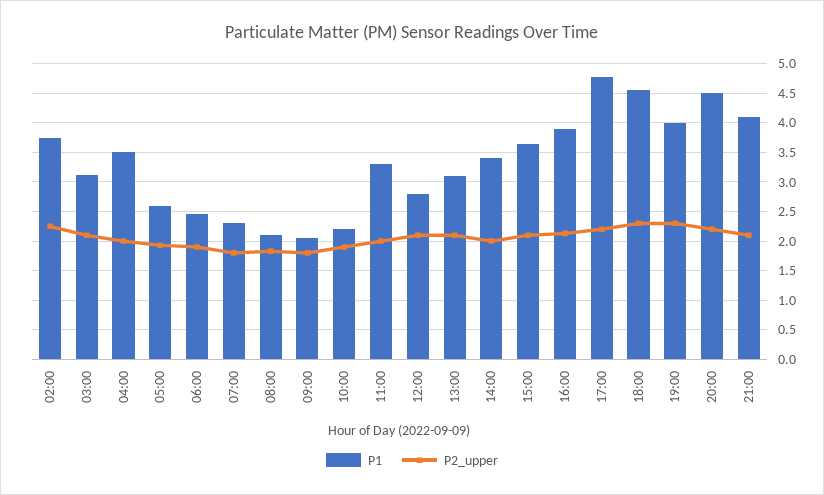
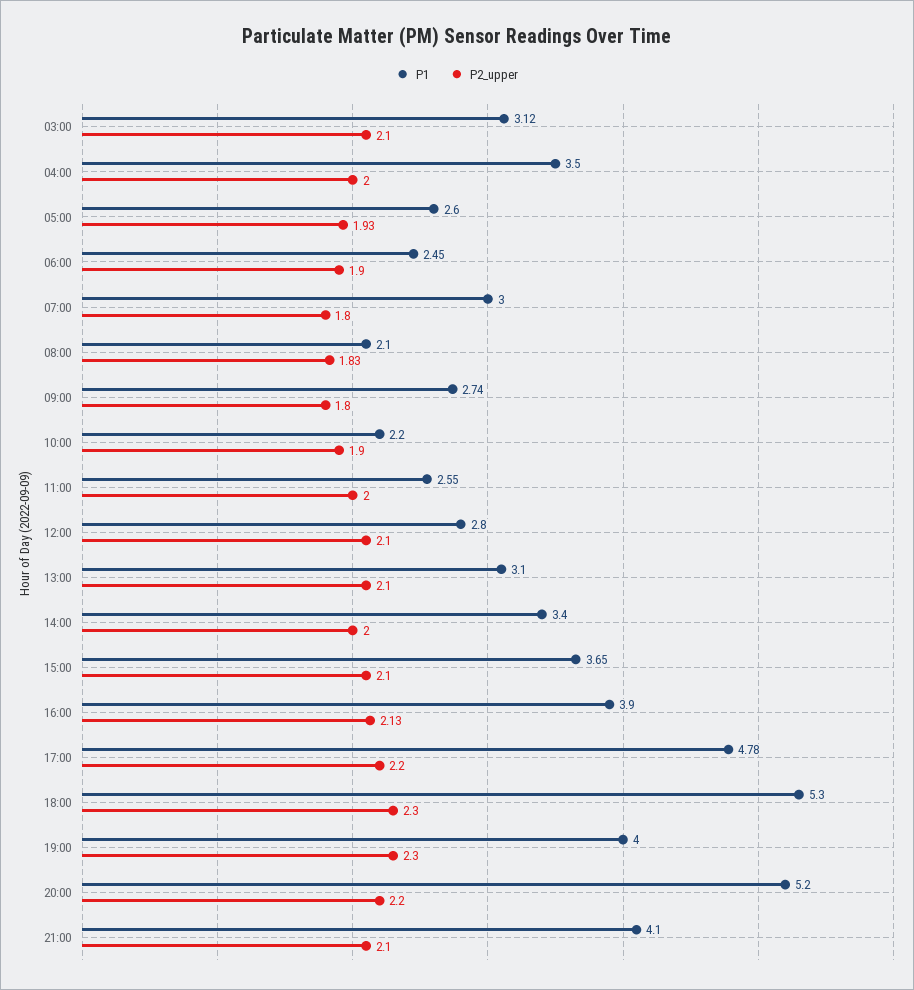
  {
    "P1": {
-     "02:00": 3.75,
      "03:00": 3.12,
      "04:00": 3.5,
      "05:00": 2.6,
      "06:00": 2.45,
-     "07:00": 2.25,
+     "07:00": 3,
      "08:00": 2.1,
-     "09:00": 2,
+     "09:00": 2.74,
      "10:00": 2.2,
-     "11:00": 3.25,
+     "11:00": 2.55,
      "12:00": 2.8,
      "13:00": 3.1,
      "14:00": 3.4,
      "15:00": 3.65,
      "16:00": 3.9,
      "17:00": 4.78,
-     "18:00": 4.5,
+     "18:00": 5.3,
      "19:00": 4,
-     "20:00": 4.5,
+     "20:00": 5.2,
      "21:00": 4.1
    },
    "P2_upper": {
-     "02:00": 2.25,
      "03:00": 2.1,
      "04:00": 2,
      "05:00": 1.93,
      "06:00": 1.9,
      "07:00": 1.8,
      "08:00": 1.83,
      "09:00": 1.8,
      "10:00": 1.9,
      "11:00": 2,
      "12:00": 2.1,
      "13:00": 2.1,
      "14:00": 2,
      "15:00": 2.1,
      "16:00": 2.13,
      "17:00": 2.2,
      "18:00": 2.3,
      "19:00": 2.3,
      "20:00": 2.2,
      "21:00": 2.1
    }
  }

